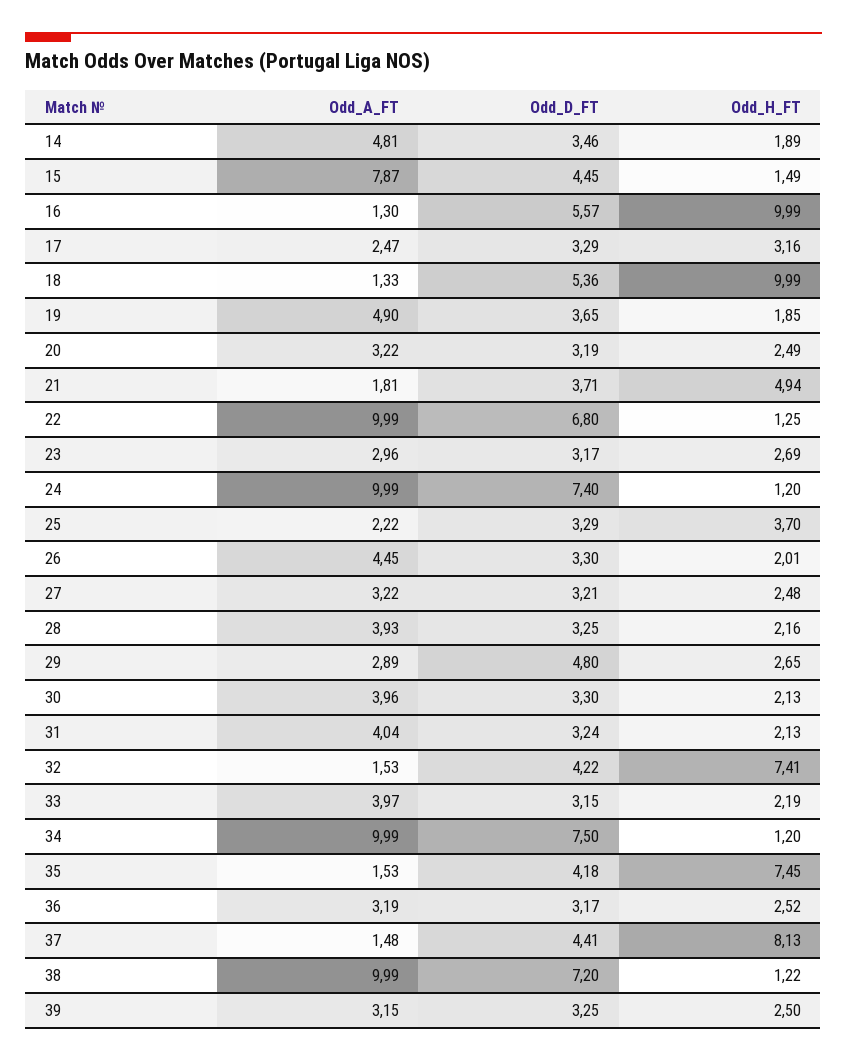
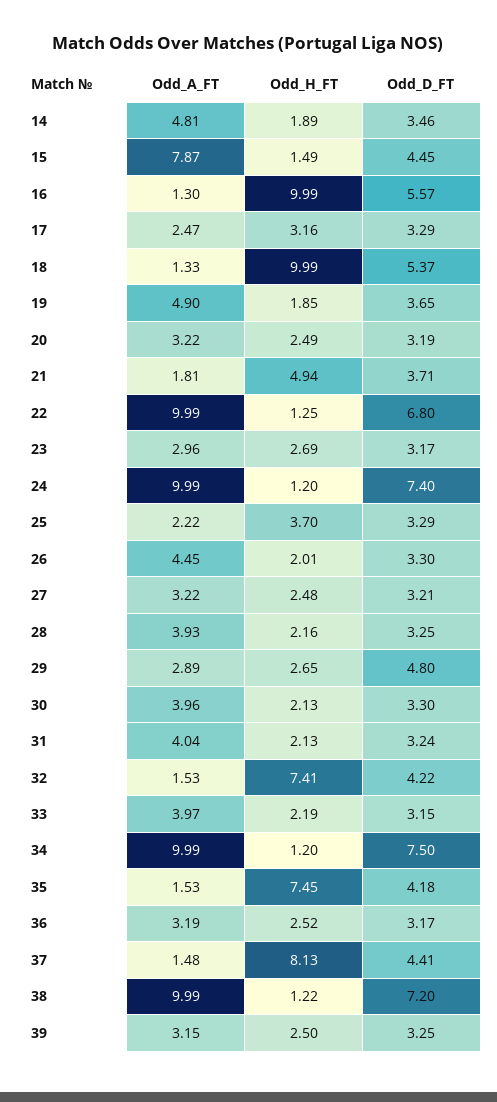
  {
    "Odd_A_FT": {
      "14": 4.81,
      "15": 7.87,
      "16": 1.3,
      "17": 2.47,
      "18": 1.33,
      "19": 4.9,
      "20": 3.22,
      "21": 1.81,
      "22": 9.99,
      "23": 2.96,
      "24": 9.99,
      "25": 2.22,
      "26": 4.45,
      "27": 3.22,
      "28": 3.93,
      "29": 2.89,
      "30": 3.96,
      "31": 4.04,
      "32": 1.53,
      "33": 3.97,
      "34": 9.99,
      "35": 1.53,
      "36": 3.19,
      "37": 1.48,
      "38": 9.99,
      "39": 3.15
    },
    "Odd_D_FT": {
      "14": 3.46,
      "15": 4.45,
      "16": 5.57,
      "17": 3.29,
-     "18": 5.36,
+     "18": 5.37,
      "19": 3.65,
      "20": 3.19,
      "21": 3.71,
      "22": 6.8,
      "23": 3.17,
      "24": 7.4,
      "25": 3.29,
      "26": 3.3,
      "27": 3.21,
      "28": 3.25,
      "29": 4.8,
      "30": 3.3,
      "31": 3.24,
      "32": 4.22,
      "33": 3.15,
      "34": 7.5,
      "35": 4.18,
      "36": 3.17,
      "37": 4.41,
      "38": 7.2,
      "39": 3.25
    },
    "Odd_H_FT": {
      "14": 1.89,
      "15": 1.49,
      "16": 9.99,
      "17": 3.16,
      "18": 9.99,
      "19": 1.85,
      "20": 2.49,
      "21": 4.94,
      "22": 1.25,
      "23": 2.69,
      "24": 1.2,
      "25": 3.7,
      "26": 2.01,
      "27": 2.48,
      "28": 2.16,
      "29": 2.65,
      "30": 2.13,
      "31": 2.13,
      "32": 7.41,
      "33": 2.19,
      "34": 1.2,
      "35": 7.45,
      "36": 2.52,
      "37": 8.13,
      "38": 1.22,
      "39": 2.5
    }
  }

